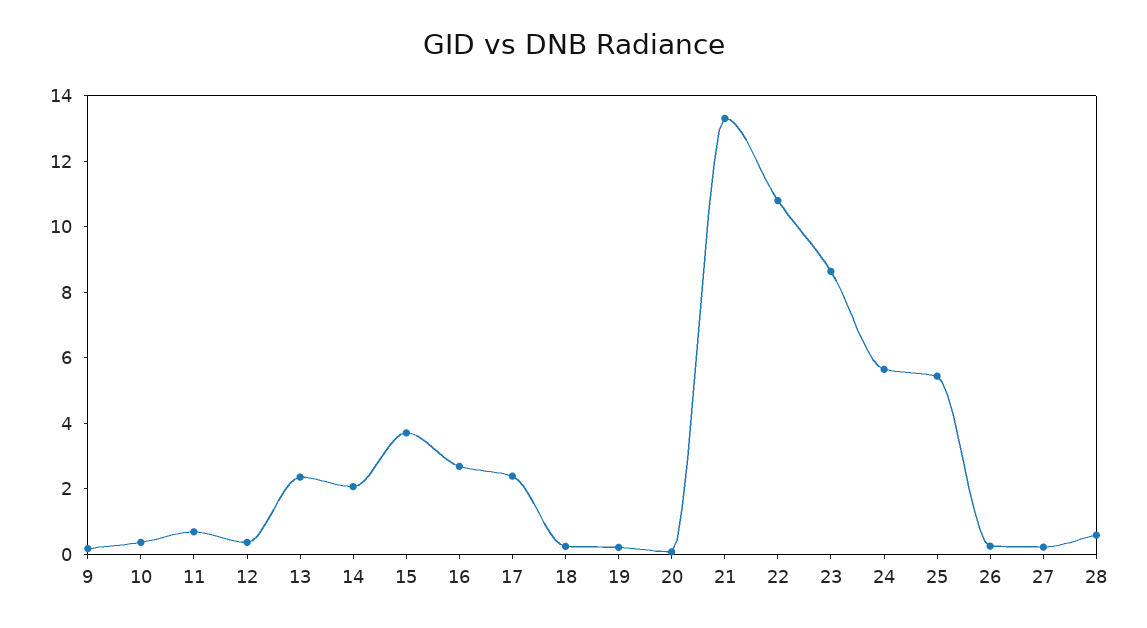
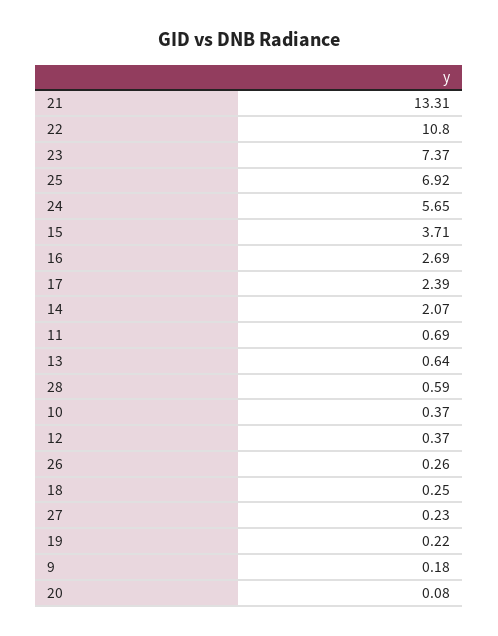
  {
    "9": 0.18,
    "10": 0.37,
    "11": 0.69,
    "12": 0.37,
-   "13": 2.5,
+   "13": 0.64,
    "14": 2.07,
    "15": 3.71,
    "16": 2.69,
    "17": 2.39,
    "18": 0.25,
    "19": 0.22,
    "20": 0.08,
    "21": 13.31,
    "22": 10.8,
-   "23": 8.5,
+   "23": 7.37,
    "24": 5.65,
-   "25": 5.5,
+   "25": 6.92,
    "26": 0.26,
    "27": 0.23,
    "28": 0.59
  }

